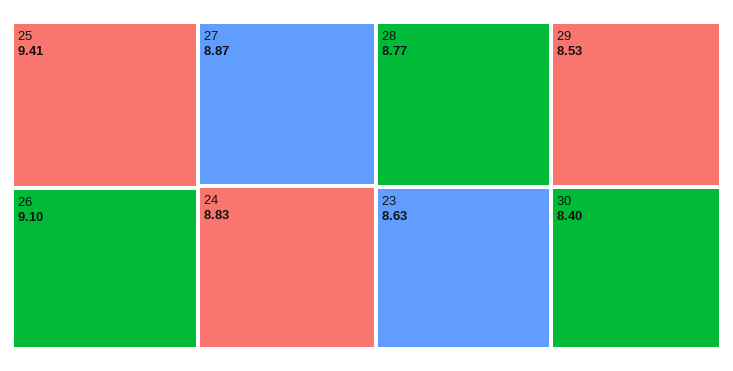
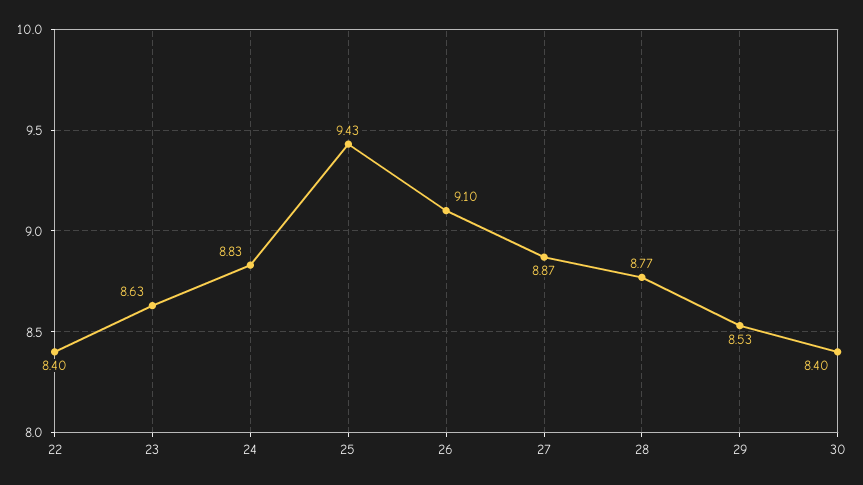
  {
-   "25": 9.41,
+   "25": 9.43,
    "26": 9.1,
    "27": 8.87,
    "24": 8.83,
    "28": 8.77,
    "23": 8.63,
    "29": 8.53,
-   "30": 8.4
+   "30": 8.4,
+   "22": 8.4
  }

